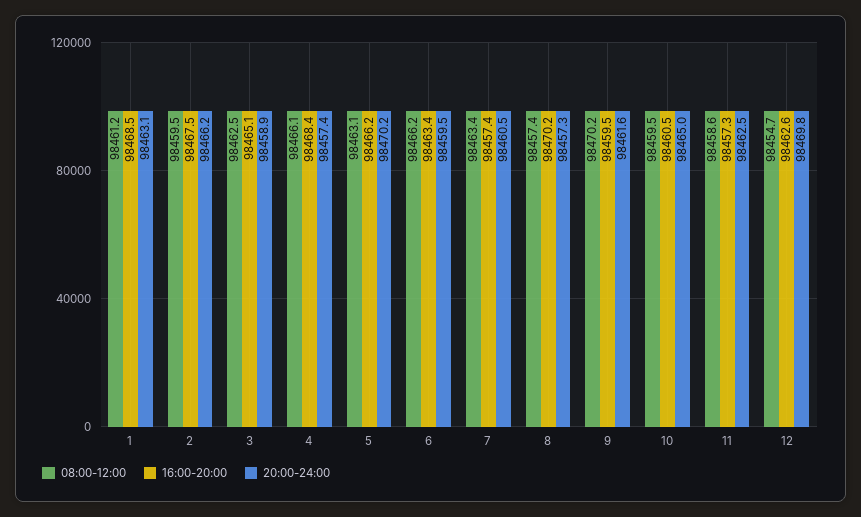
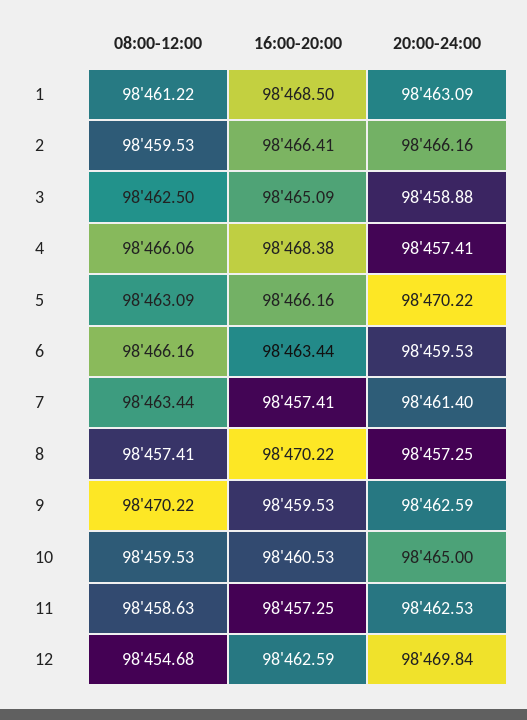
  {
    "08:00-12:00": {
      "1": 98461.22,
      "2": 98459.53,
      "3": 98462.5,
      "4": 98466.06,
      "5": 98463.09,
      "6": 98466.16,
      "7": 98463.44,
      "8": 98457.41,
      "9": 98470.22,
      "10": 98459.53,
      "11": 98458.63,
      "12": 98454.68
    },
    "16:00-20:00": {
      "1": 98468.5,
-     "2": 98467.5,
+     "2": 98466.41,
      "3": 98465.09,
      "4": 98468.38,
      "5": 98466.16,
      "6": 98463.44,
      "7": 98457.41,
      "8": 98470.22,
      "9": 98459.53,
      "10": 98460.53,
      "11": 98457.25,
      "12": 98462.59
    },
    "20:00-24:00": {
      "1": 98463.09,
      "2": 98466.16,
      "3": 98458.88,
      "4": 98457.41,
      "5": 98470.22,
      "6": 98459.53,
-     "7": 98460.5,
+     "7": 98461.4,
      "8": 98457.25,
-     "9": 98461.6,
+     "9": 98462.59,
      "10": 98465,
      "11": 98462.53,
      "12": 98469.84
    }
  }

